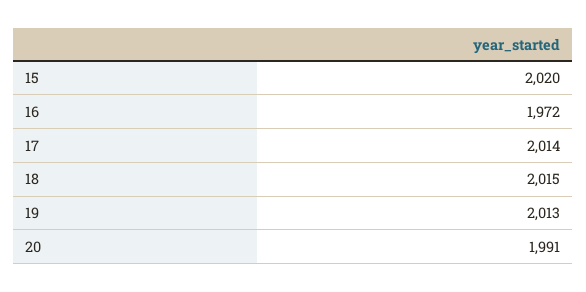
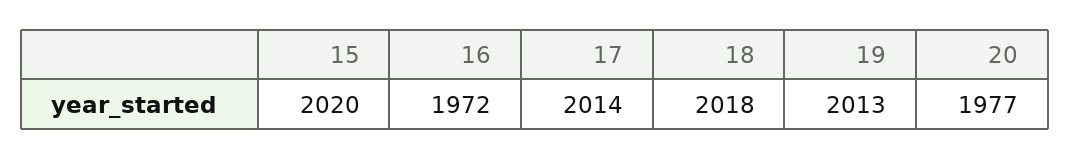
  {
    "15": 2020,
    "16": 1972,
    "17": 2014,
-   "18": 2015,
+   "18": 2018,
    "19": 2013,
-   "20": 1991
+   "20": 1977
  }

